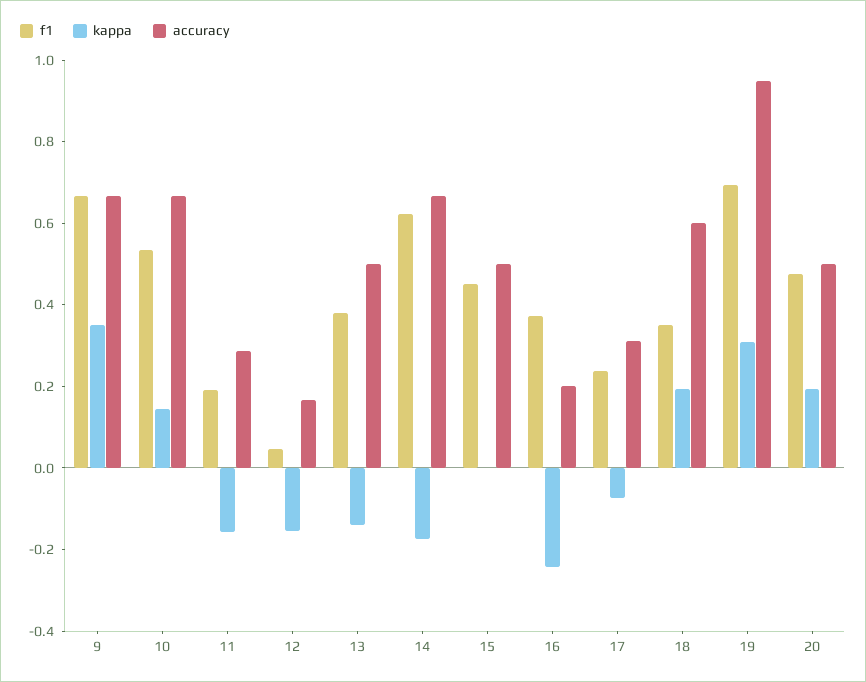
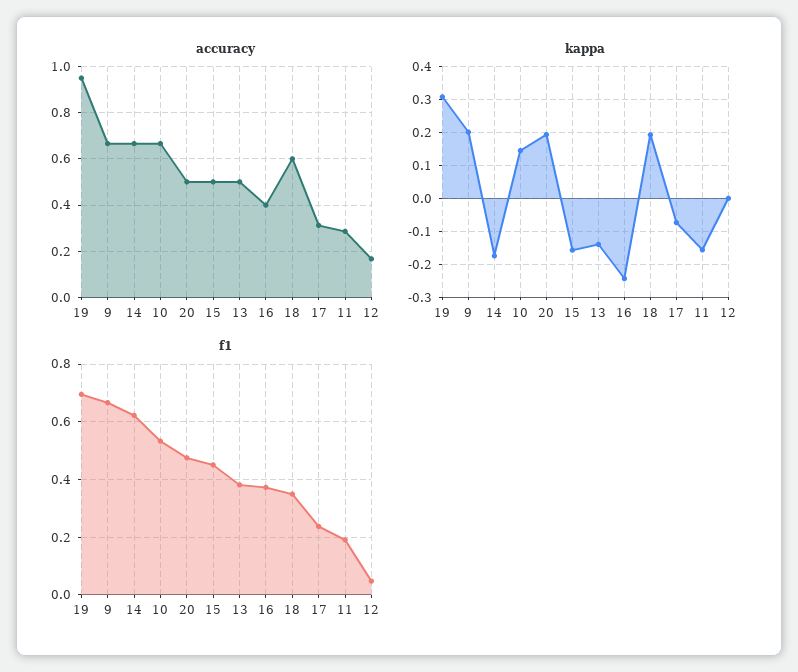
  {
    "f1": {
      "9": 0.675,
      "10": 0.525,
      "11": 0.2,
      "12": 0.05,
      "13": 0.375,
      "14": 0.625,
      "15": 0.45,
      "16": 0.375,
      "17": 0.225,
      "18": 0.35,
      "19": 0.7,
      "20": 0.475
    },
    "kappa": {
-     "9": 0.35,
+     "9": 0.2,
      "10": 0.14,
      "11": -0.16,
-     "12": -0.15,
+     "12": 0,
      "13": -0.14,
      "14": -0.18,
-     "15": 0,
+     "15": -0.16,
      "16": -0.24,
      "17": -0.08,
      "18": 0.2,
      "19": 0.3,
      "20": 0.2
    },
    "accuracy": {
      "9": 0.65,
      "10": 0.65,
      "11": 0.3,
      "12": 0.15,
      "13": 0.5,
      "14": 0.65,
      "15": 0.5,
-     "16": 0.2,
+     "16": 0.4,
      "17": 0.3,
      "18": 0.6,
      "19": 0.95,
      "20": 0.5
    }
  }

